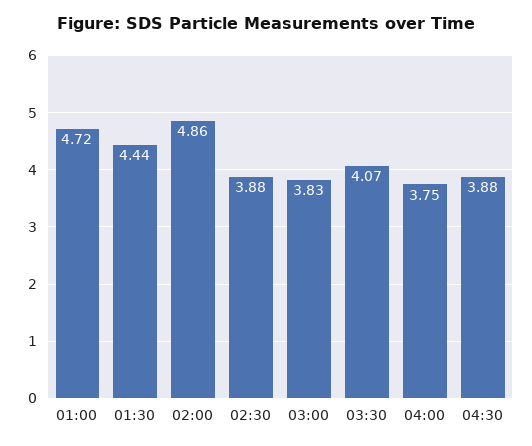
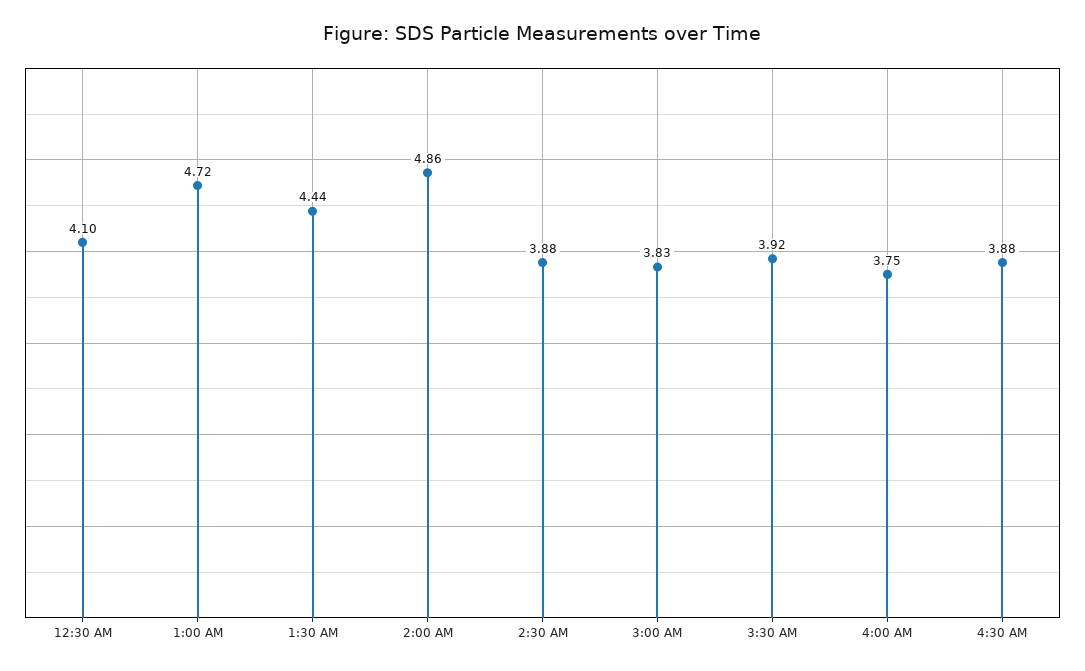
  {
    "01:00": 4.72,
    "01:30": 4.44,
    "02:00": 4.86,
    "02:30": 3.88,
    "03:00": 3.83,
-   "03:30": 4.07,
+   "03:30": 3.92,
    "04:00": 3.75,
-   "04:30": 3.88
+   "04:30": 3.88,
+   "12:30 AM": 4.1
  }

